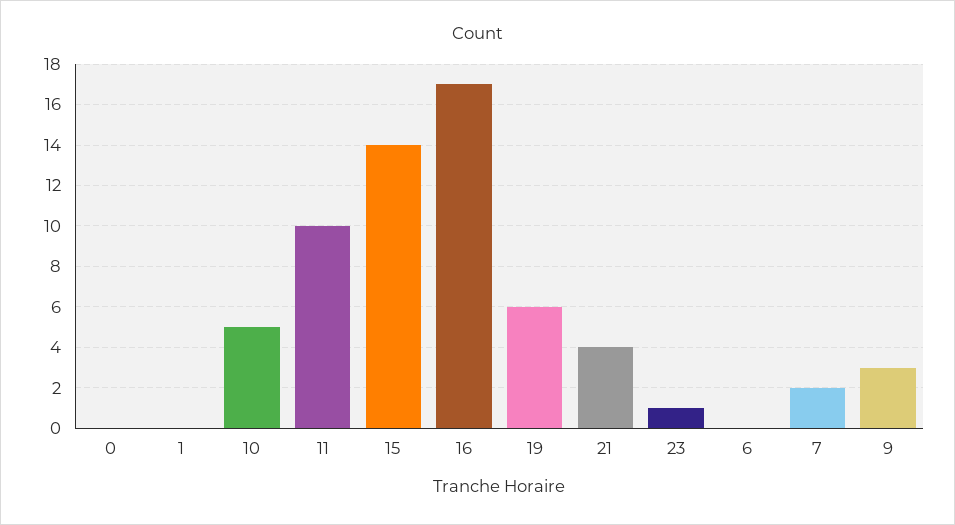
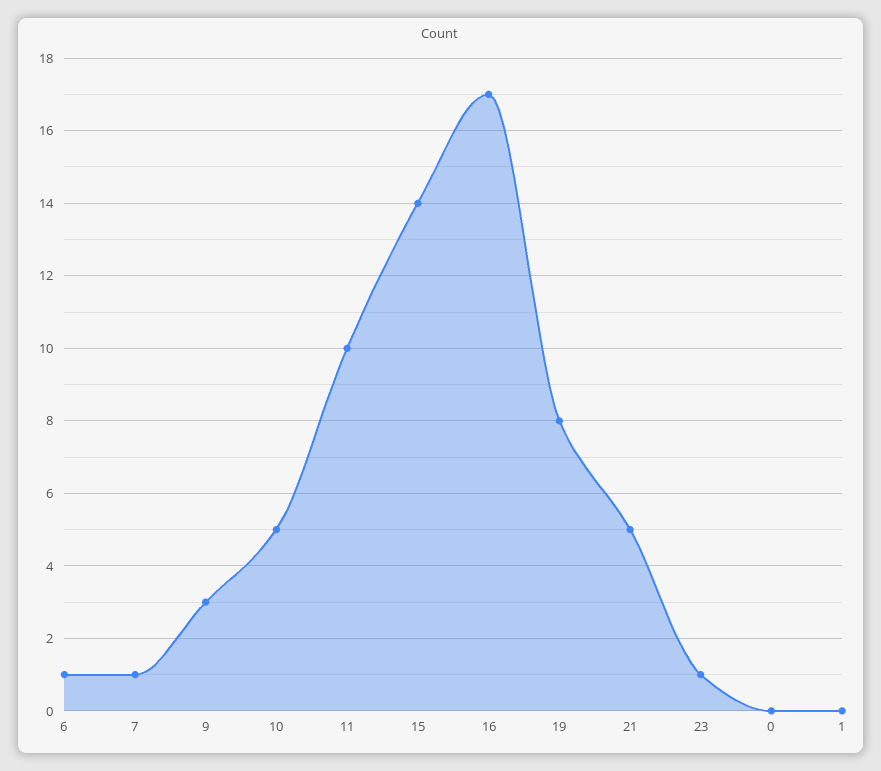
  {
    "0": 0,
    "1": 0,
    "10": 5,
    "11": 10,
    "15": 14,
    "16": 17,
-   "19": 6,
+   "19": 8,
-   "21": 4,
+   "21": 5,
    "23": 1,
-   "6": 0,
+   "6": 1,
-   "7": 2,
+   "7": 1,
    "9": 3
  }

